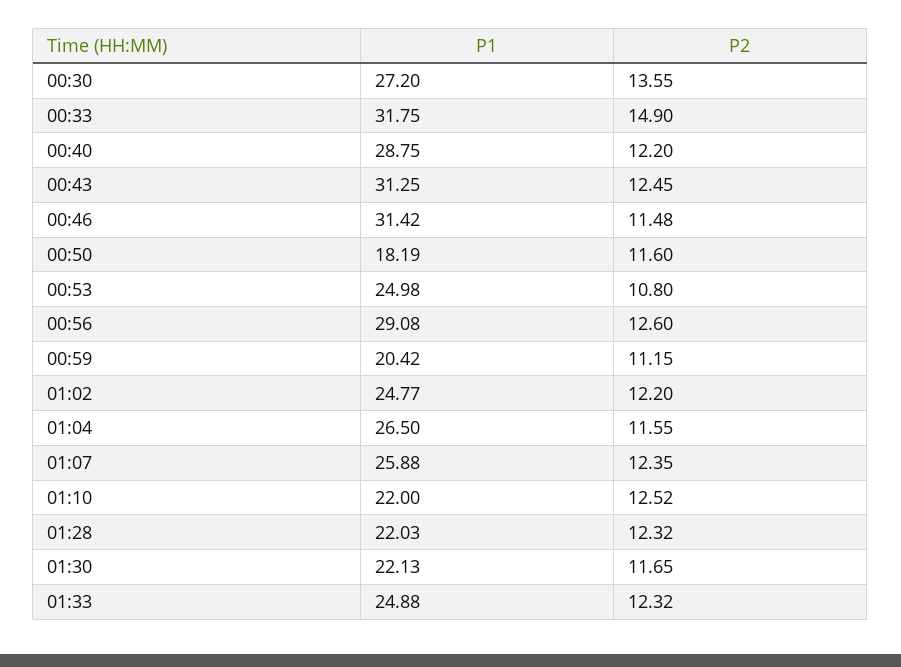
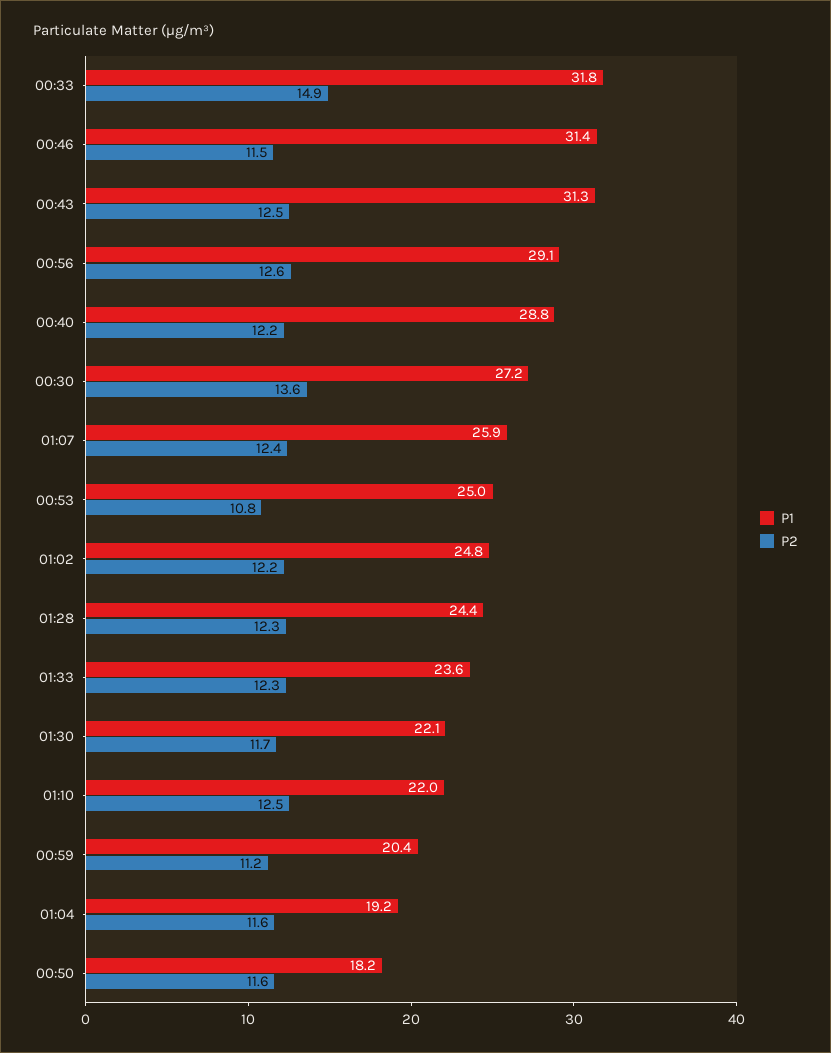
  {
    "P1": {
      "00:30": 27.2,
      "00:33": 31.75,
      "00:40": 28.75,
      "00:43": 31.25,
      "00:46": 31.42,
      "00:50": 18.19,
      "00:53": 24.98,
      "00:56": 29.08,
      "00:59": 20.42,
      "01:02": 24.77,
-     "01:04": 26.5,
+     "01:04": 19.2,
      "01:07": 25.88,
      "01:10": 22,
-     "01:28": 22.03,
+     "01:28": 24.4,
      "01:30": 22.13,
-     "01:33": 24.88
+     "01:33": 23.6
    },
    "P2": {
      "00:30": 13.55,
      "00:33": 14.9,
      "00:40": 12.2,
      "00:43": 12.45,
      "00:46": 11.48,
      "00:50": 11.6,
      "00:53": 10.8,
      "00:56": 12.6,
      "00:59": 11.15,
      "01:02": 12.2,
      "01:04": 11.55,
      "01:07": 12.35,
      "01:10": 12.52,
      "01:28": 12.32,
      "01:30": 11.65,
      "01:33": 12.32
    }
  }

